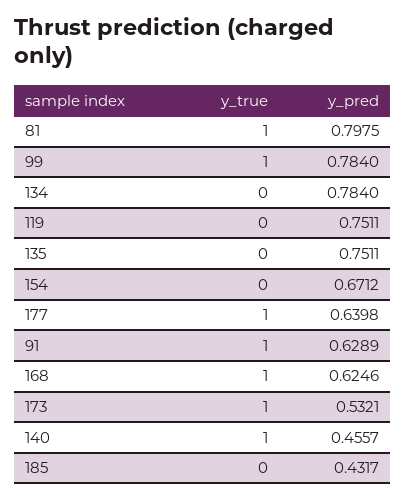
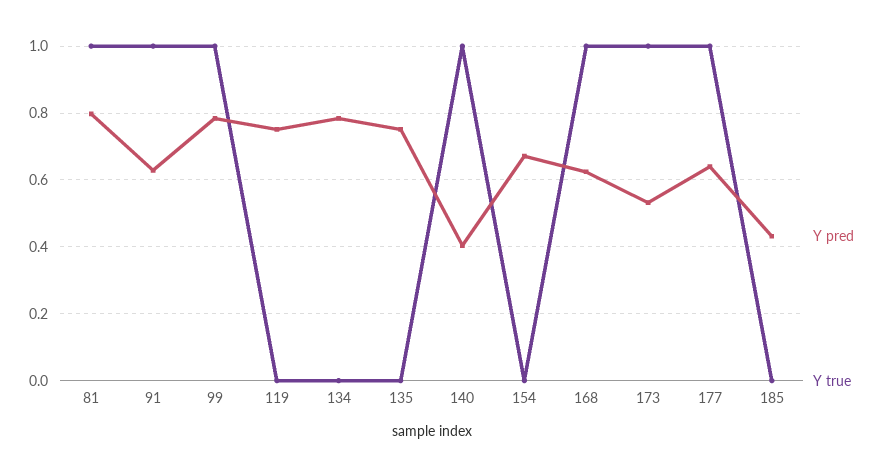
  {
    "y_true": {
      "81": 1,
      "99": 1,
      "134": 0,
      "119": 0,
      "135": 0,
      "154": 0,
      "177": 1,
      "91": 1,
      "168": 1,
      "173": 1,
      "140": 1,
      "185": 0
    },
    "y_pred": {
      "81": 0.7975,
      "99": 0.784,
      "134": 0.784,
      "119": 0.7511,
      "135": 0.7511,
      "154": 0.6712,
      "177": 0.6398,
      "91": 0.6289,
      "168": 0.6246,
      "173": 0.5321,
-     "140": 0.4557,
+     "140": 0.4,
      "185": 0.4317
    }
  }

